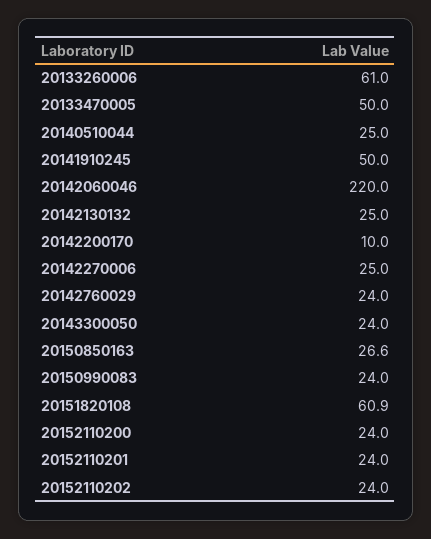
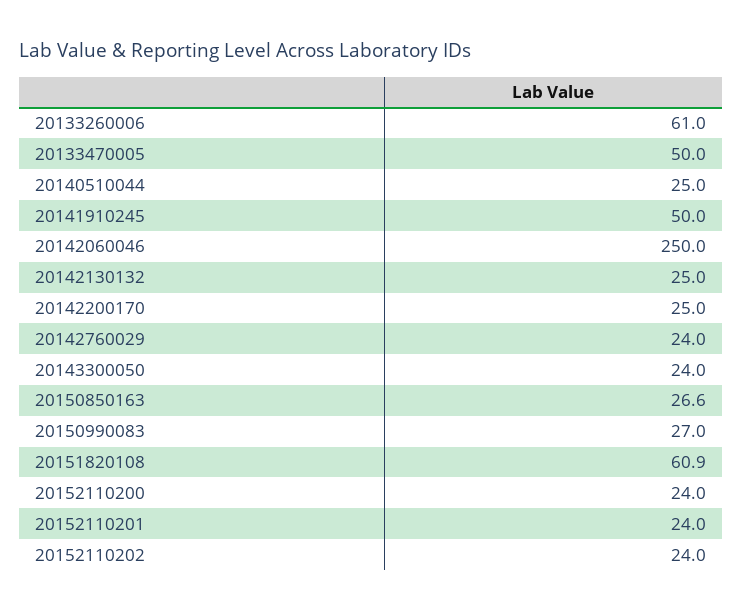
  {
    "20133260006": 61,
    "20133470005": 50,
    "20140510044": 25,
    "20141910245": 50,
-   "20142060046": 220,
+   "20142060046": 250,
    "20142130132": 25,
-   "20142200170": 10,
+   "20142200170": 25,
-   "20142270006": 25,
    "20142760029": 24,
    "20143300050": 24,
    "20150850163": 26.6,
-   "20150990083": 24,
+   "20150990083": 27,
    "20151820108": 60.9,
    "20152110200": 24,
    "20152110201": 24,
    "20152110202": 24
  }

